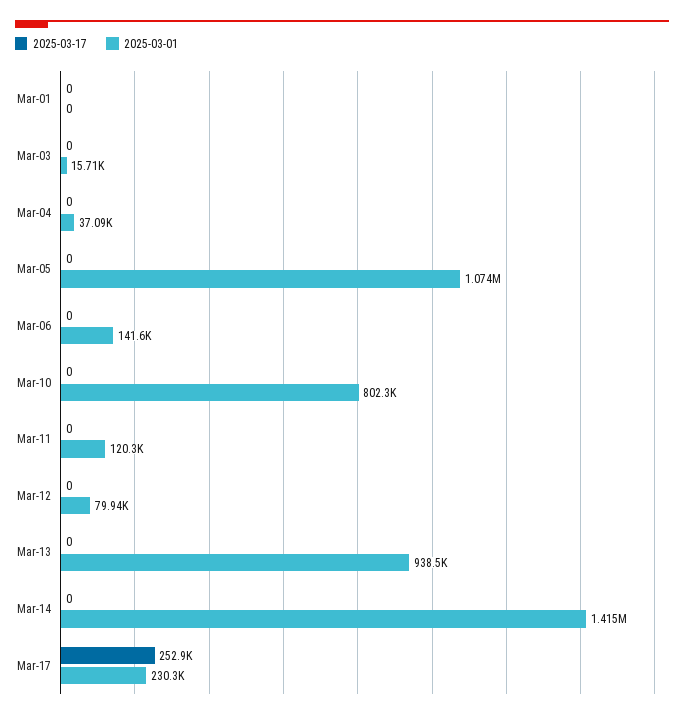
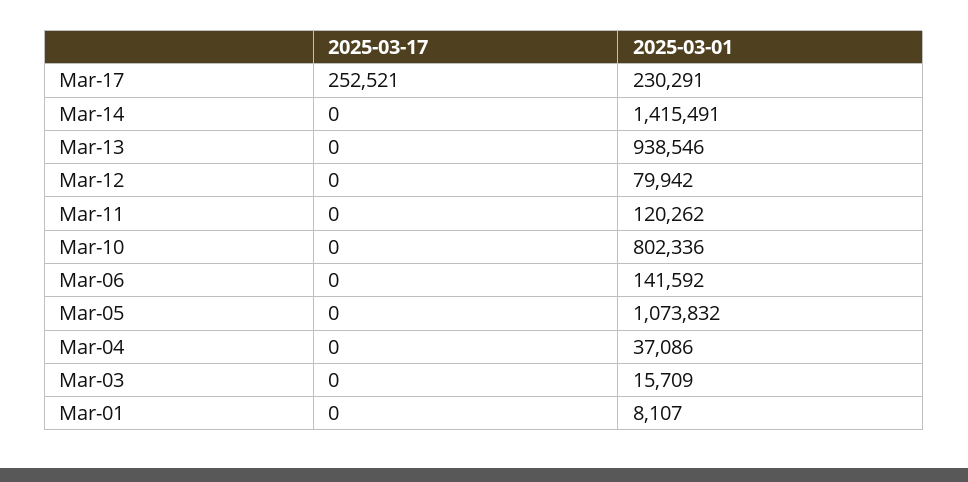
  {
    "2025-03-17": {
      "Mar-01": 0,
      "Mar-03": 0,
      "Mar-04": 0,
      "Mar-05": 0,
      "Mar-06": 0,
      "Mar-10": 0,
      "Mar-11": 0,
      "Mar-12": 0,
      "Mar-13": 0,
      "Mar-14": 0,
-     "Mar-17": 252900
+     "Mar-17": 252521
    },
    "2025-03-01": {
-     "Mar-01": 0,
+     "Mar-01": 8107,
      "Mar-03": 15709,
      "Mar-04": 37086,
      "Mar-05": 1073832,
      "Mar-06": 141592,
      "Mar-10": 802336,
      "Mar-11": 120262,
      "Mar-12": 79942,
      "Mar-13": 938546,
      "Mar-14": 1415491,
      "Mar-17": 230291
    }
  }

